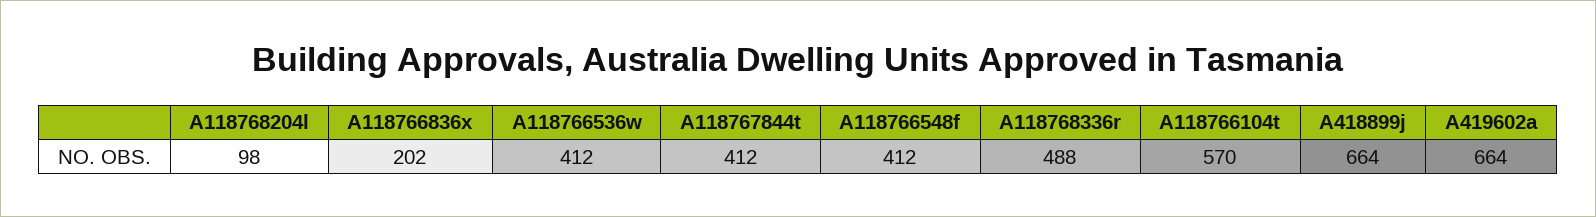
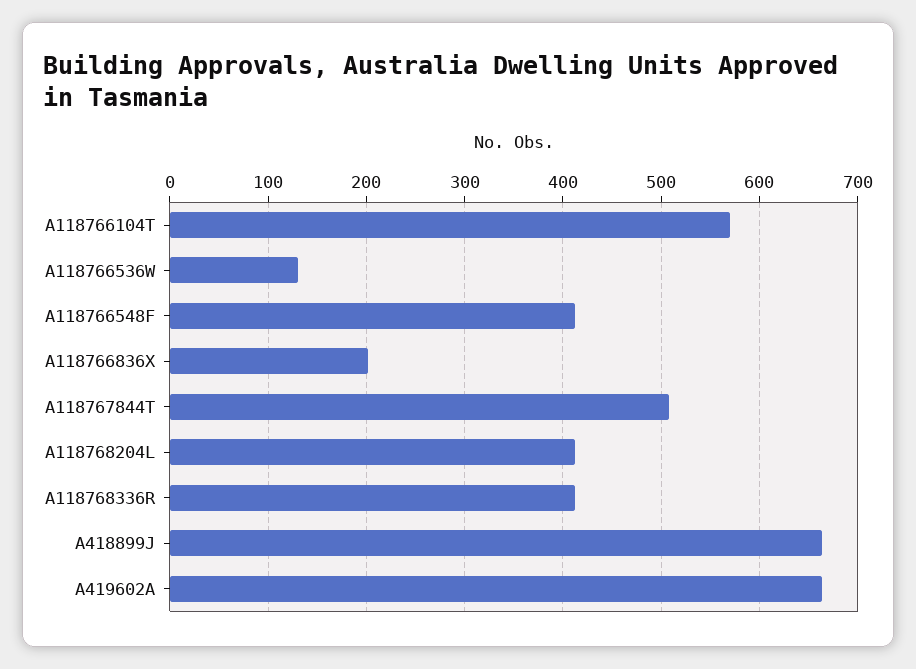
  {
-   "A118768204l": 98,
+   "A118768204l": 410,
    "A118766836x": 202,
-   "A118766536w": 412,
+   "A118766536w": 130,
-   "A118767844t": 412,
+   "A118767844t": 510,
    "A118766548f": 412,
-   "A118768336r": 488,
+   "A118768336r": 410,
    "A118766104t": 570,
    "A418899j": 664,
    "A419602a": 664
  }

